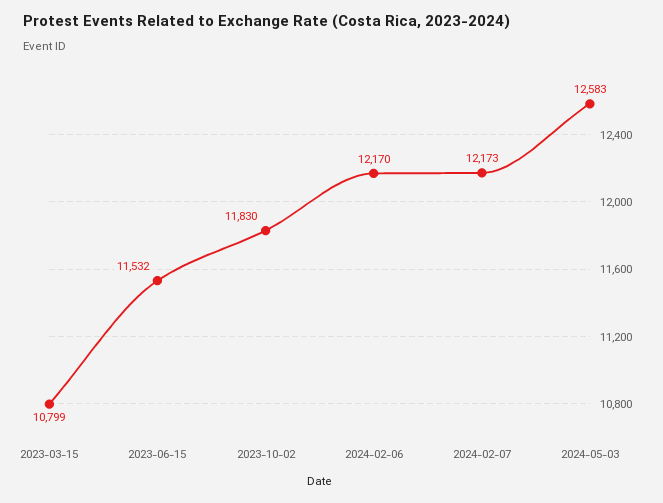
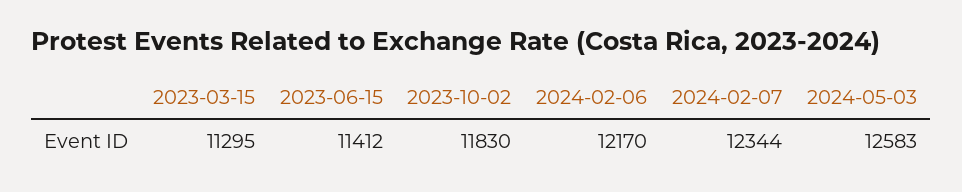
  {
-   "2023-03-15": 10799,
+   "2023-03-15": 11295,
-   "2023-06-15": 11532,
+   "2023-06-15": 11412,
    "2023-10-02": 11830,
    "2024-02-06": 12170,
-   "2024-02-07": 12173,
+   "2024-02-07": 12344,
    "2024-05-03": 12583
  }

